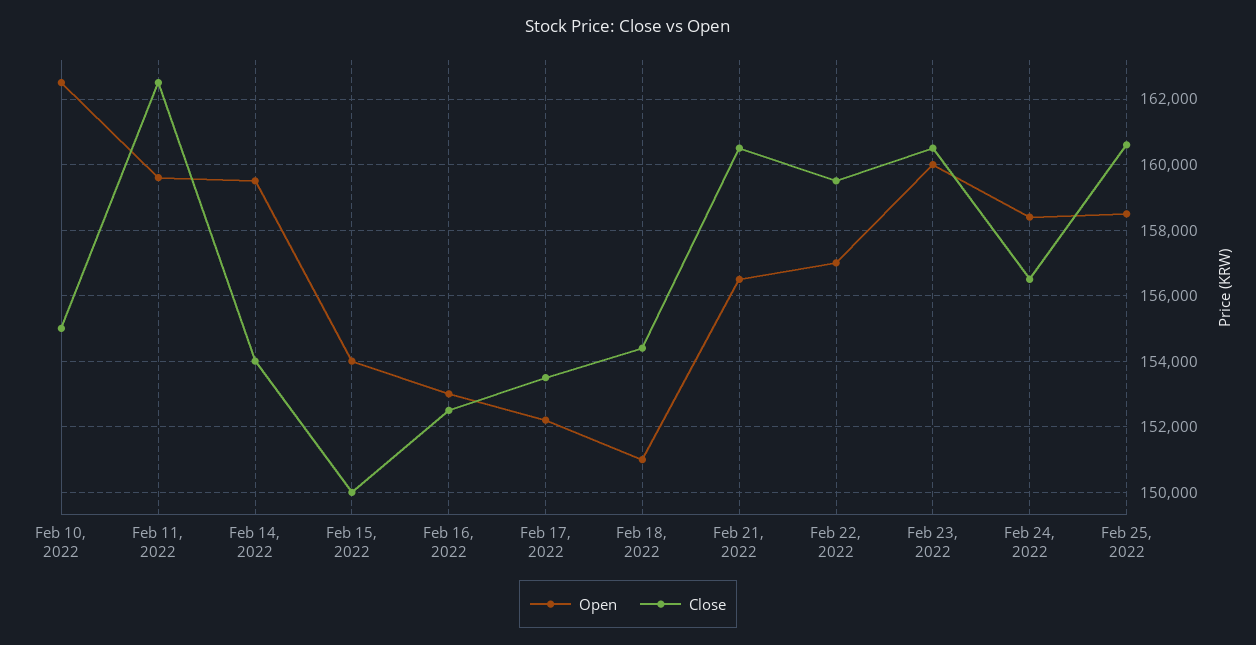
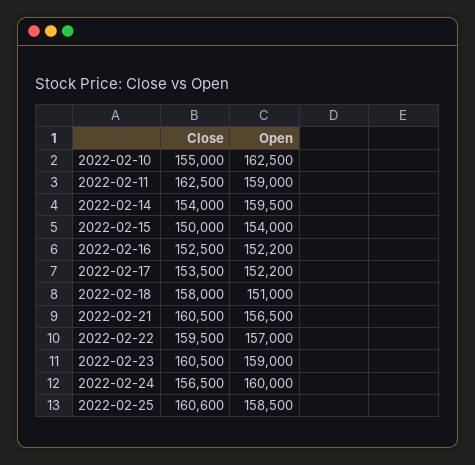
  {
    "Open": {
      "Feb 10, 2022": 162500,
-     "Feb 11, 2022": 159600,
+     "Feb 11, 2022": 159000,
      "Feb 14, 2022": 159500,
      "Feb 15, 2022": 154000,
-     "Feb 16, 2022": 153000,
+     "Feb 16, 2022": 152200,
      "Feb 17, 2022": 152200,
      "Feb 18, 2022": 151000,
      "Feb 21, 2022": 156500,
      "Feb 22, 2022": 157000,
-     "Feb 23, 2022": 160000,
+     "Feb 23, 2022": 159000,
-     "Feb 24, 2022": 158400,
+     "Feb 24, 2022": 160000,
      "Feb 25, 2022": 158500
    },
    "Close": {
      "Feb 10, 2022": 155000,
      "Feb 11, 2022": 162500,
      "Feb 14, 2022": 154000,
      "Feb 15, 2022": 150000,
      "Feb 16, 2022": 152500,
      "Feb 17, 2022": 153500,
-     "Feb 18, 2022": 154400,
+     "Feb 18, 2022": 158000,
      "Feb 21, 2022": 160500,
      "Feb 22, 2022": 159500,
      "Feb 23, 2022": 160500,
      "Feb 24, 2022": 156500,
      "Feb 25, 2022": 160600
    }
  }

